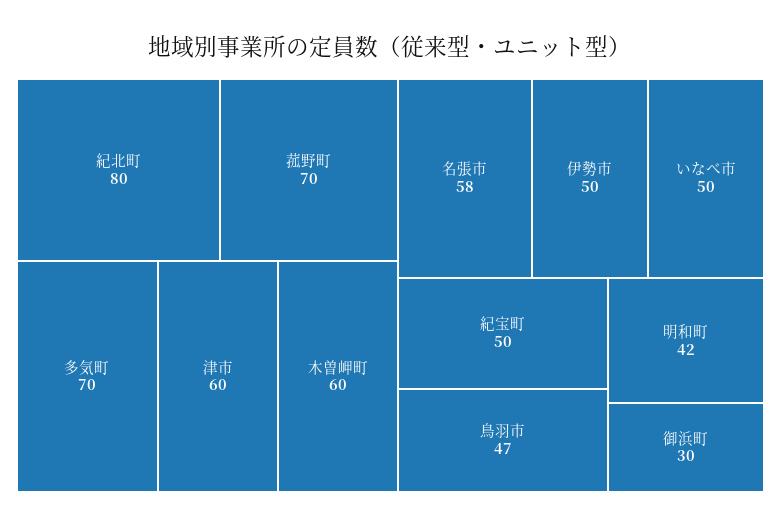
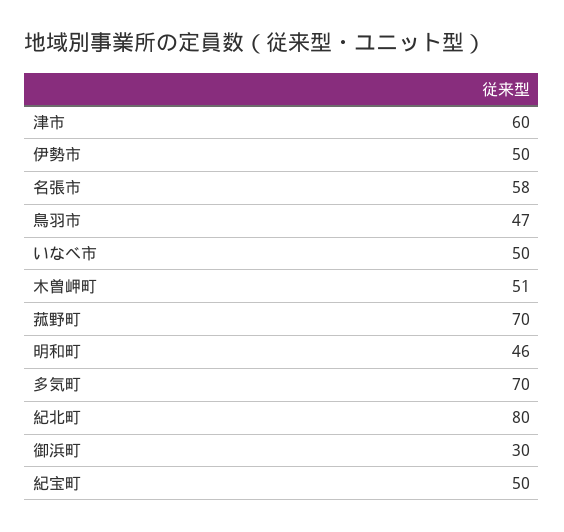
  {
    "紀北町": 80,
    "菰野町": 70,
    "多気町": 70,
    "津市": 60,
-   "木曽岬町": 60,
+   "木曽岬町": 51,
    "名張市": 58,
    "伊勢市": 50,
    "いなべ市": 50,
    "紀宝町": 50,
    "鳥羽市": 47,
-   "明和町": 42,
+   "明和町": 46,
    "御浜町": 30
  }

